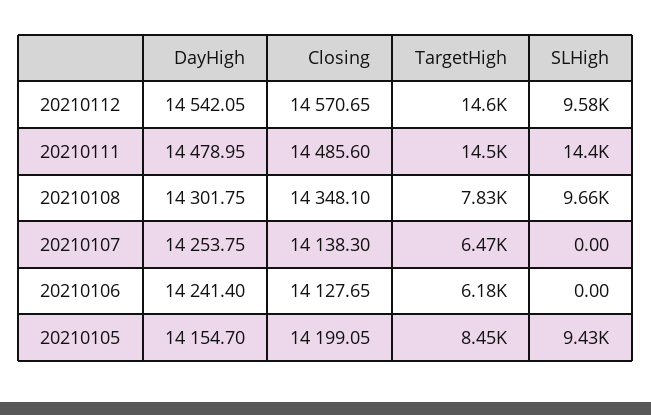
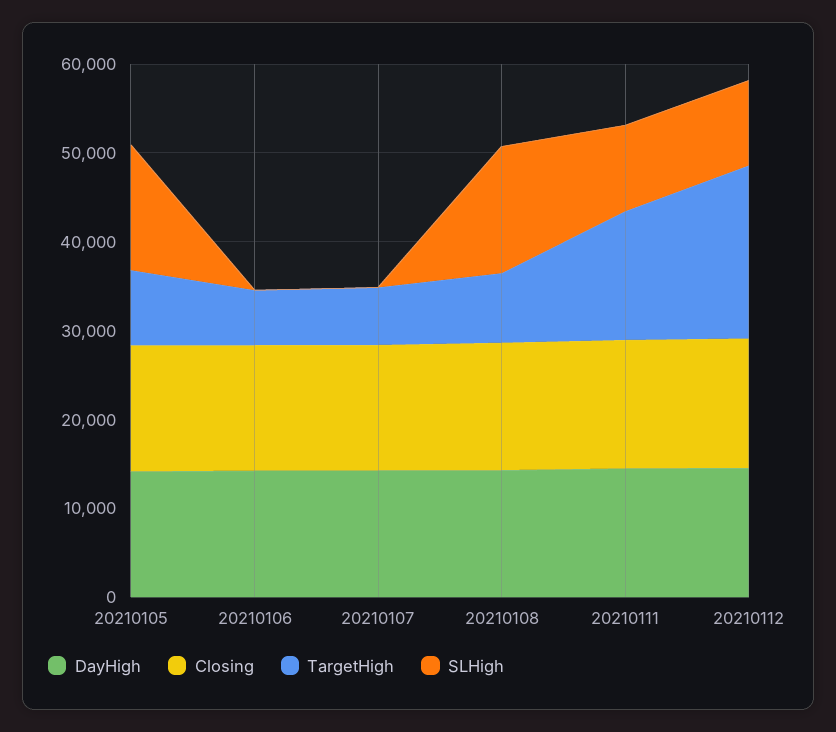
  {
    "DayHigh": {
      "20210112": 14542.05,
      "20210111": 14478.95,
      "20210108": 14301.75,
      "20210107": 14253.75,
      "20210106": 14241.4,
      "20210105": 14154.7
    },
    "Closing": {
      "20210112": 14570.65,
      "20210111": 14485.6,
      "20210108": 14348.1,
      "20210107": 14138.3,
      "20210106": 14127.65,
      "20210105": 14199.05
    },
    "TargetHigh": {
-     "20210112": 14600,
+     "20210112": 20000,
      "20210111": 14500,
      "20210108": 7830,
      "20210107": 6470,
      "20210106": 6180,
      "20210105": 8450
    },
    "SLHigh": {
      "20210112": 9580,
-     "20210111": 14400,
+     "20210111": 10000,
-     "20210108": 9660,
+     "20210108": 14000,
      "20210107": 0,
      "20210106": 0,
-     "20210105": 9430
+     "20210105": 14000
    }
  }

